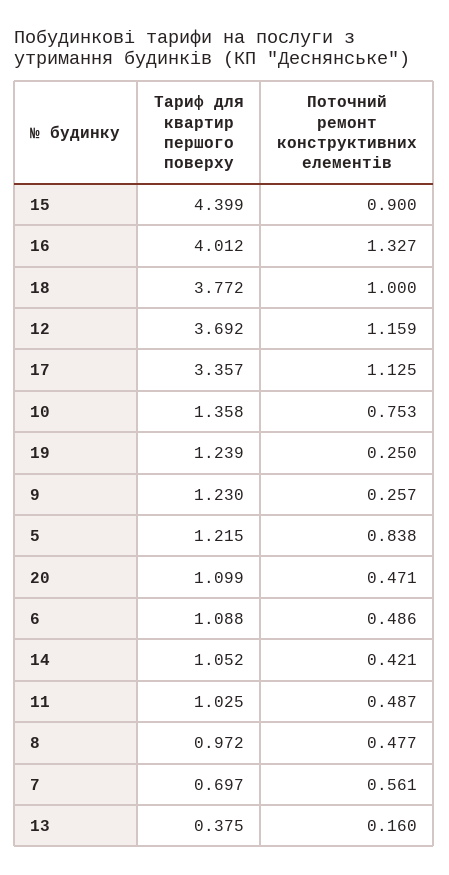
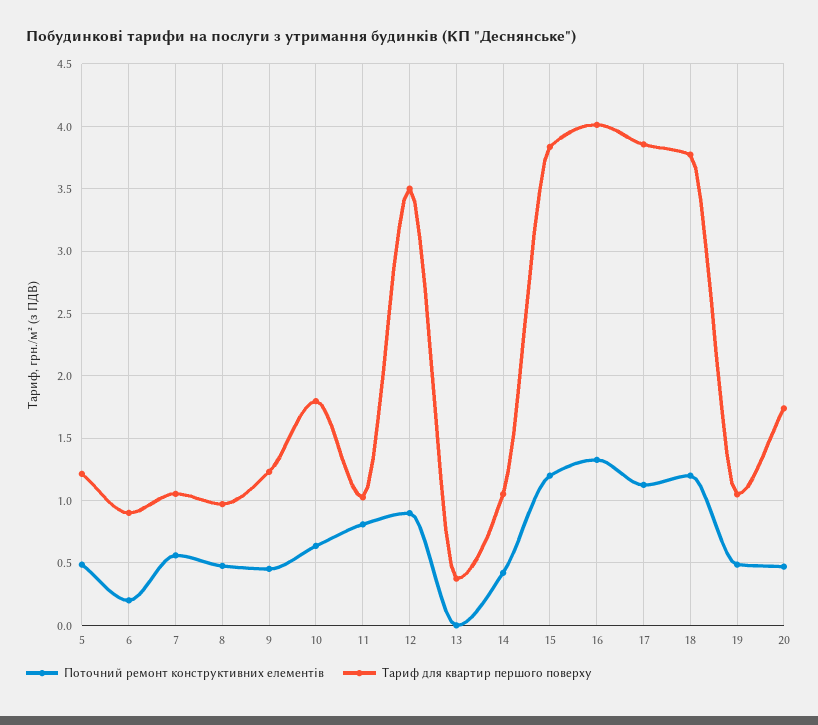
  {
    "Тариф для квартир першого поверху": {
-     "15": 4.399,
+     "15": 3.85,
      "16": 4.012,
      "18": 3.772,
-     "12": 3.692,
+     "12": 3.5,
-     "17": 3.357,
+     "17": 3.85,
-     "10": 1.358,
+     "10": 1.8,
-     "19": 1.239,
+     "19": 1.05,
      "9": 1.23,
      "5": 1.215,
-     "20": 1.099,
+     "20": 1.75,
-     "6": 1.088,
+     "6": 0.9,
      "14": 1.052,
      "11": 1.025,
      "8": 0.972,
-     "7": 0.697,
+     "7": 1.05,
      "13": 0.375
    },
    "Поточний ремонт конструктивних елементів": {
-     "15": 0.9,
+     "15": 1.2,
      "16": 1.327,
-     "18": 1,
+     "18": 1.2,
-     "12": 1.159,
+     "12": 0.9,
      "17": 1.125,
-     "10": 0.753,
+     "10": 0.65,
-     "19": 0.25,
+     "19": 0.5,
-     "9": 0.257,
+     "9": 0.45,
-     "5": 0.838,
+     "5": 0.5,
      "20": 0.471,
-     "6": 0.486,
+     "6": 0.2,
      "14": 0.421,
-     "11": 0.487,
+     "11": 0.8,
      "8": 0.477,
      "7": 0.561,
-     "13": 0.16
+     "13": 0
    }
  }

